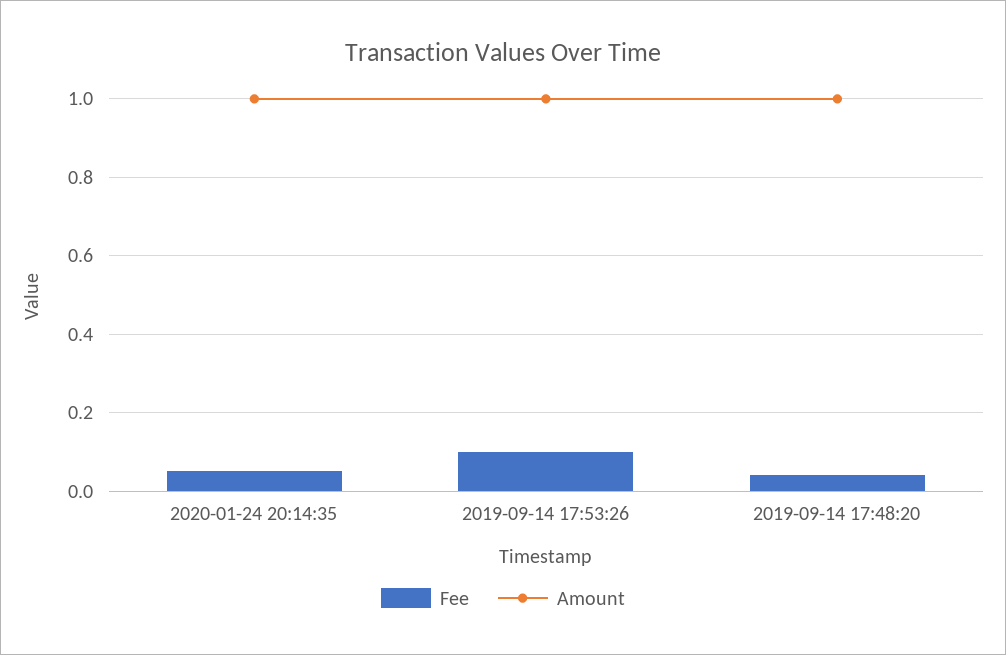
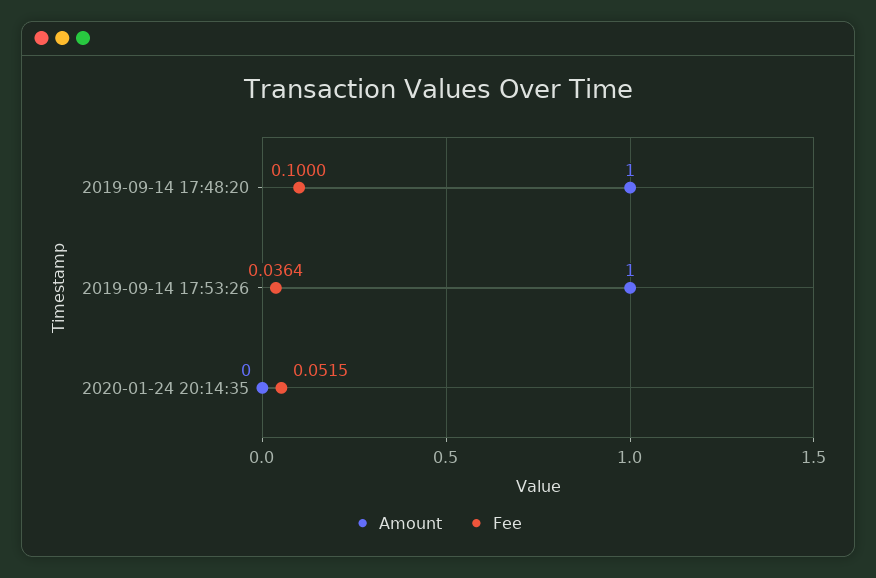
  {
    "Fee": {
      "2020-01-24 20:14:35": 0.0515,
-     "2019-09-14 17:53:26": 0.1,
+     "2019-09-14 17:53:26": 0.0364,
-     "2019-09-14 17:48:20": 0.04
+     "2019-09-14 17:48:20": 0.1
    },
    "Amount": {
-     "2020-01-24 20:14:35": 1,
+     "2020-01-24 20:14:35": 0,
      "2019-09-14 17:53:26": 1,
      "2019-09-14 17:48:20": 1
    }
  }

